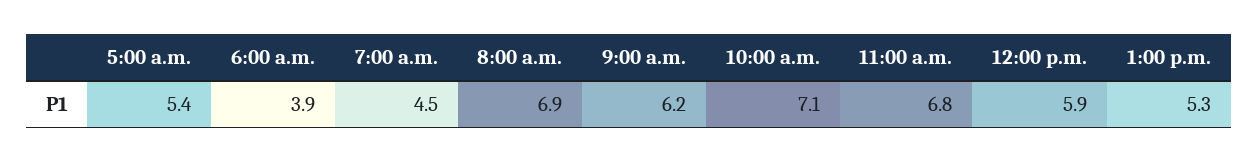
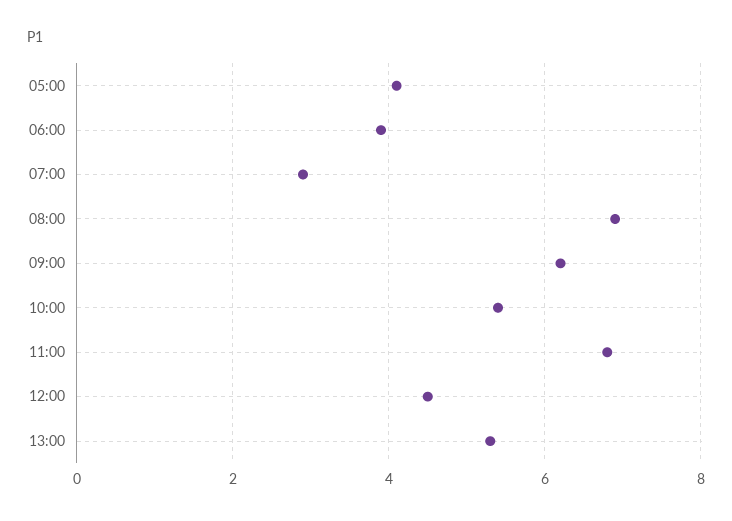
  {
-   "5:00 a.m.": 5.4,
+   "5:00 a.m.": 4,
    "6:00 a.m.": 3.9,
-   "7:00 a.m.": 4.5,
+   "7:00 a.m.": 3,
    "8:00 a.m.": 6.9,
    "9:00 a.m.": 6.2,
-   "10:00 a.m.": 7.1,
+   "10:00 a.m.": 5.5,
    "11:00 a.m.": 6.8,
-   "12:00 p.m.": 5.9,
+   "12:00 p.m.": 4.5,
    "1:00 p.m.": 5.3
  }

